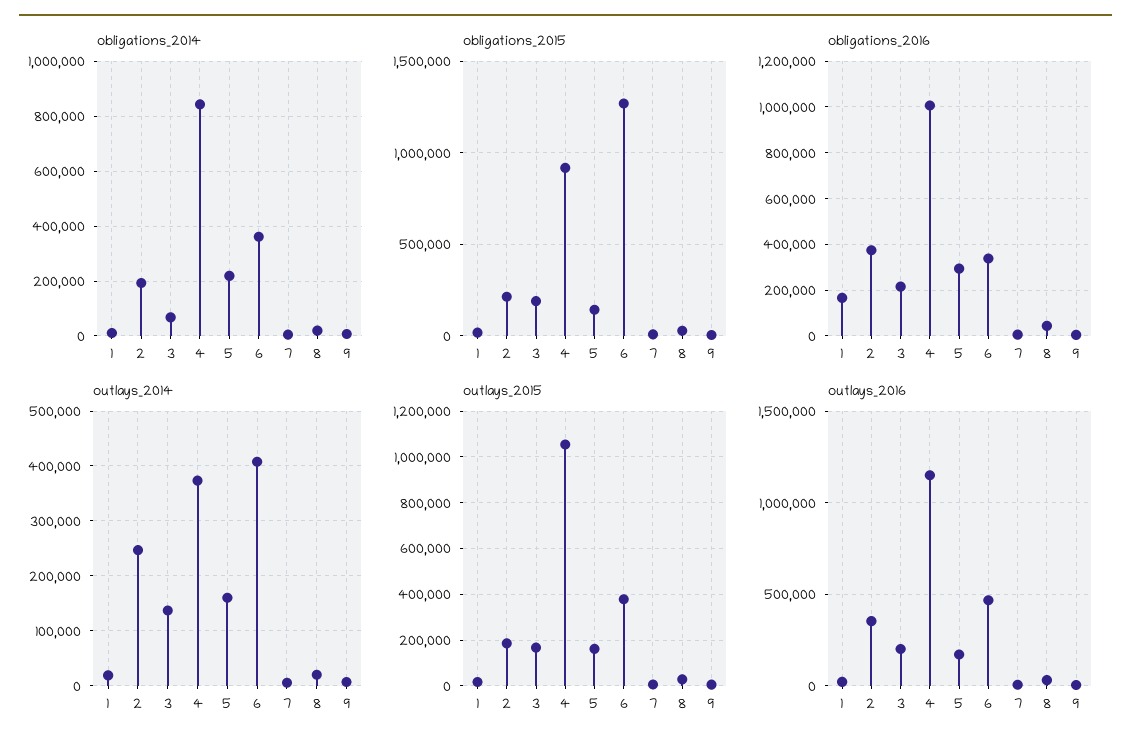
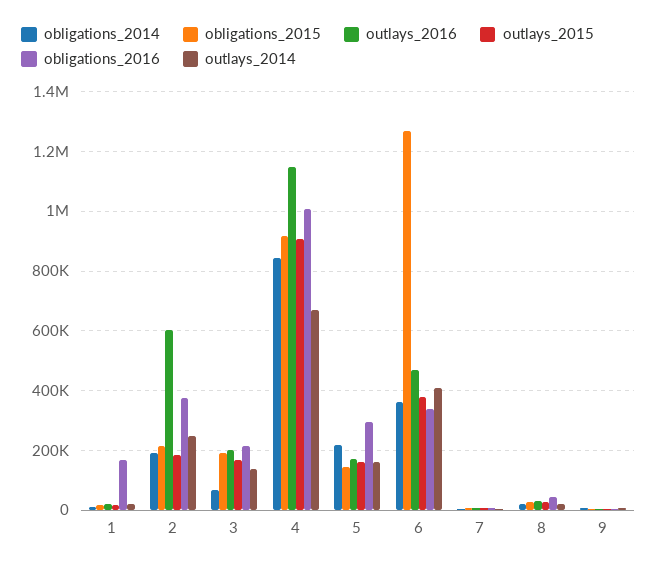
  {
    "obligations_2014": {
      "1": 0,
      "2": 200000,
      "3": 75000,
      "4": 850000,
      "5": 225000,
      "6": 350000,
      "7": 0,
      "8": 25000,
      "9": 0
    },
    "obligations_2015": {
      "1": 25000,
      "2": 225000,
      "3": 200000,
      "4": 925000,
      "5": 150000,
      "6": 1275000,
      "7": 0,
      "8": 25000,
      "9": 0
    },
    "obligations_2016": {
      "1": 175000,
      "2": 375000,
      "3": 225000,
      "4": 1000000,
      "5": 300000,
      "6": 350000,
      "7": 0,
      "8": 50000,
      "9": 0
    },
    "outlays_2014": {
      "1": 20000,
      "2": 240000,
      "3": 140000,
-     "4": 380000,
+     "4": 675000,
      "5": 160000,
      "6": 400000,
      "7": 0,
      "8": 20000,
      "9": 0
    },
    "outlays_2015": {
      "1": 25000,
      "2": 175000,
      "3": 175000,
-     "4": 1050000,
+     "4": 900000,
      "5": 150000,
      "6": 375000,
      "7": 0,
      "8": 25000,
      "9": 0
    },
    "outlays_2016": {
      "1": 25000,
-     "2": 350000,
+     "2": 600000,
      "3": 200000,
      "4": 1150000,
      "5": 175000,
      "6": 475000,
      "7": 0,
      "8": 25000,
      "9": 0
    }
  }

